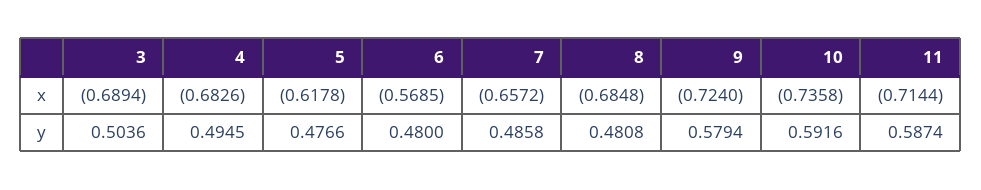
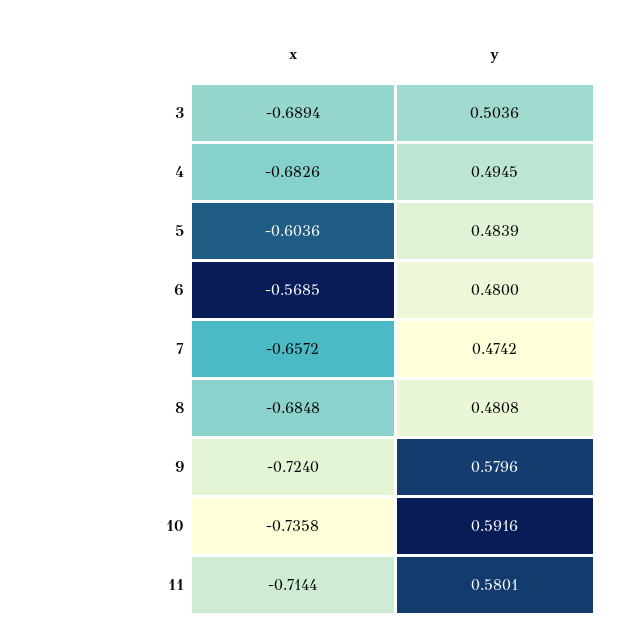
  {
    "3": {
      "x": -0.6894,
      "y": 0.5036
    },
    "4": {
      "x": -0.6826,
      "y": 0.4945
    },
    "5": {
-     "x": -0.6178,
+     "x": -0.6036,
-     "y": 0.4766
+     "y": 0.4839
    },
    "6": {
      "x": -0.5685,
      "y": 0.48
    },
    "7": {
      "x": -0.6572,
-     "y": 0.4858
+     "y": 0.4742
    },
    "8": {
      "x": -0.6848,
      "y": 0.4808
    },
    "9": {
      "x": -0.724,
-     "y": 0.5794
+     "y": 0.5796
    },
    "10": {
      "x": -0.7358,
      "y": 0.5916
    },
    "11": {
      "x": -0.7144,
-     "y": 0.5874
+     "y": 0.5801
    }
  }

